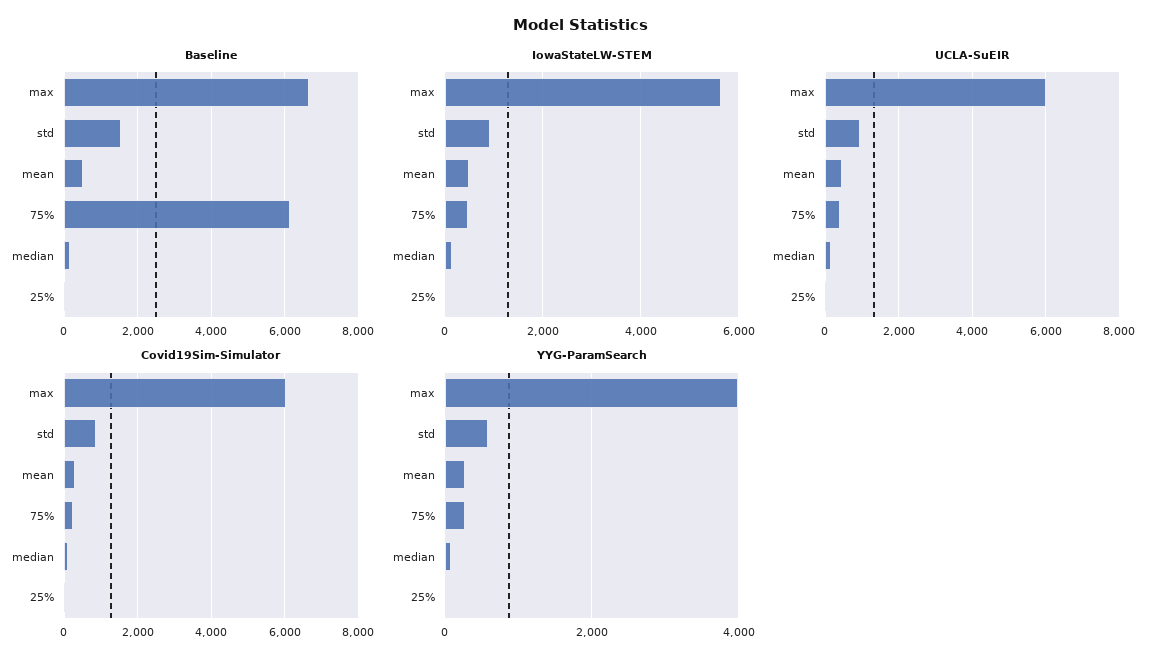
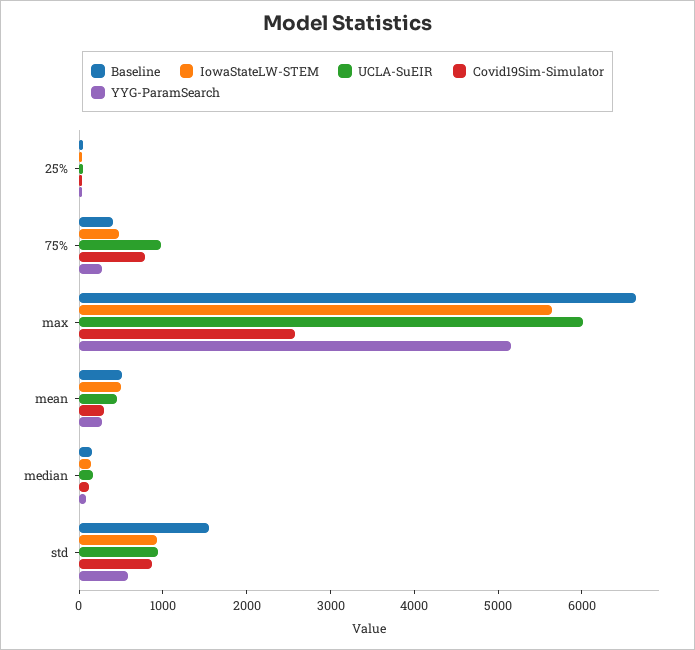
  {
    "Baseline": {
      "max": 6600,
      "std": 1600,
      "mean": 600,
-     "75%": 6200,
+     "75%": 400,
      "median": 200,
      "25%": 0
    },
    "IowaStateLW-STEM": {
      "max": 5600,
      "std": 1000,
      "mean": 400,
      "75%": 400,
      "median": 200,
      "25%": 0
    },
    "UCLA-SuEIR": {
      "max": 6000,
      "std": 1000,
      "mean": 400,
-     "75%": 400,
+     "75%": 1000,
      "median": 200,
      "25%": 0
    },
    "Covid19Sim-Simulator": {
-     "max": 6000,
+     "max": 2600,
      "std": 800,
      "mean": 400,
-     "75%": 200,
+     "75%": 800,
      "median": 200,
      "25%": 0
    },
    "YYG-ParamSearch": {
-     "max": 4000,
+     "max": 5200,
      "std": 600,
      "mean": 200,
      "75%": 200,
      "median": 0,
      "25%": 0
    }
  }

